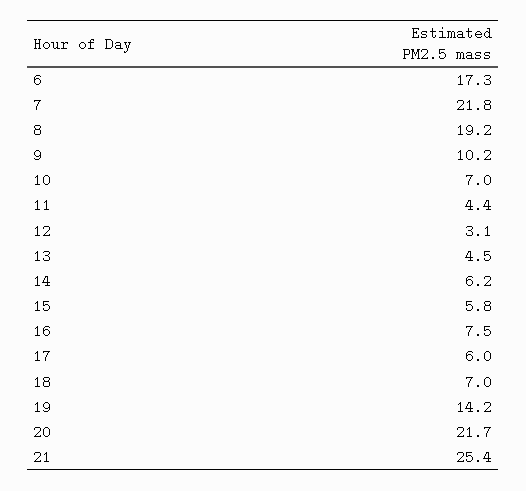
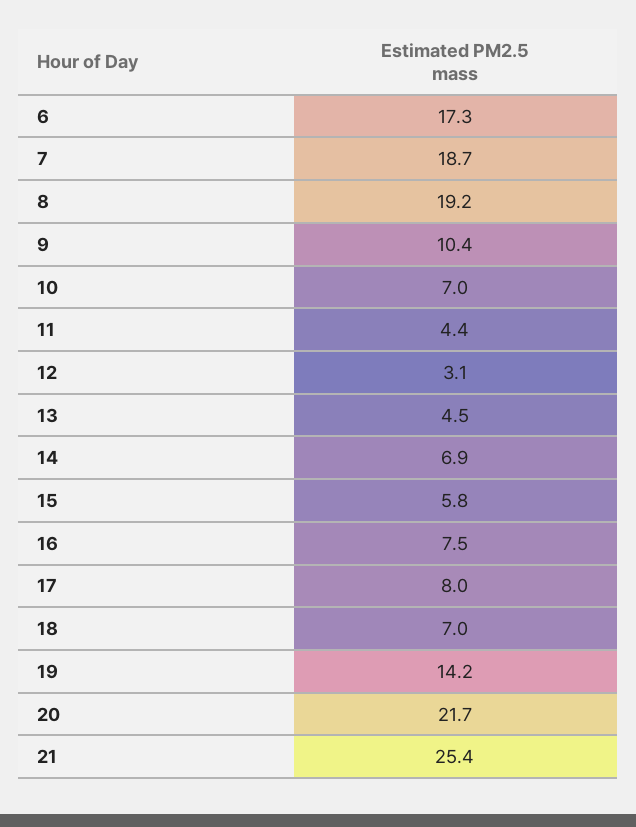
  {
    "6": 17.3,
-   "7": 21.8,
+   "7": 18.7,
    "8": 19.2,
-   "9": 10.2,
+   "9": 10.4,
    "10": 7,
    "11": 4.4,
    "12": 3.1,
    "13": 4.5,
-   "14": 6.2,
+   "14": 6.9,
    "15": 5.8,
    "16": 7.5,
-   "17": 6,
+   "17": 8,
    "18": 7,
    "19": 14.2,
    "20": 21.7,
    "21": 25.4
  }

